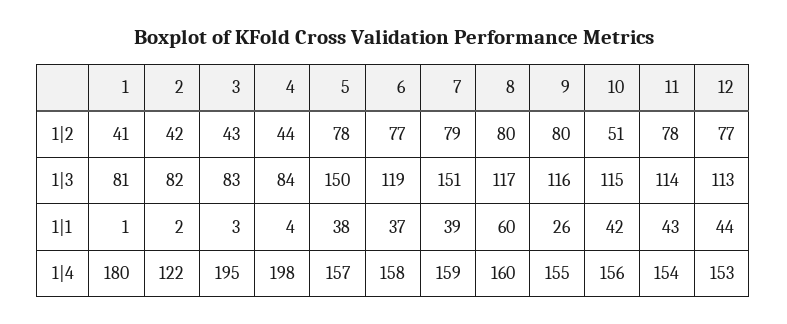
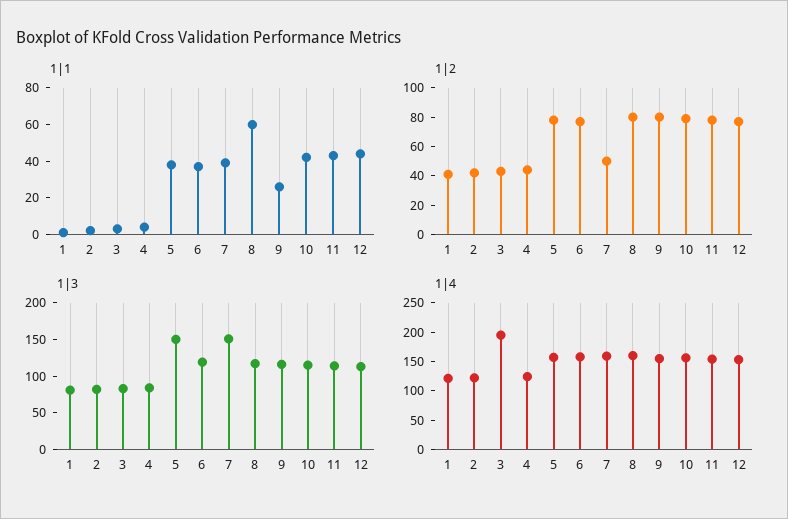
  {
    "1|2": {
      "1": 41,
      "2": 42,
      "3": 43,
      "4": 44,
      "5": 78,
      "6": 77,
-     "7": 79,
+     "7": 50,
      "8": 80,
      "9": 80,
-     "10": 51,
+     "10": 80,
      "11": 78,
      "12": 77
    },
    "1|3": {
      "1": 81,
      "2": 82,
      "3": 83,
      "4": 84,
      "5": 150,
      "6": 119,
      "7": 151,
      "8": 117,
      "9": 116,
      "10": 115,
      "11": 114,
      "12": 113
    },
    "1|1": {
      "1": 1,
      "2": 2,
      "3": 3,
      "4": 4,
      "5": 38,
      "6": 37,
      "7": 39,
      "8": 60,
      "9": 26,
      "10": 42,
      "11": 43,
      "12": 44
    },
    "1|4": {
-     "1": 180,
+     "1": 125,
      "2": 122,
      "3": 195,
-     "4": 198,
+     "4": 125,
      "5": 157,
      "6": 158,
      "7": 159,
      "8": 160,
      "9": 155,
      "10": 156,
      "11": 154,
      "12": 153
    }
  }

